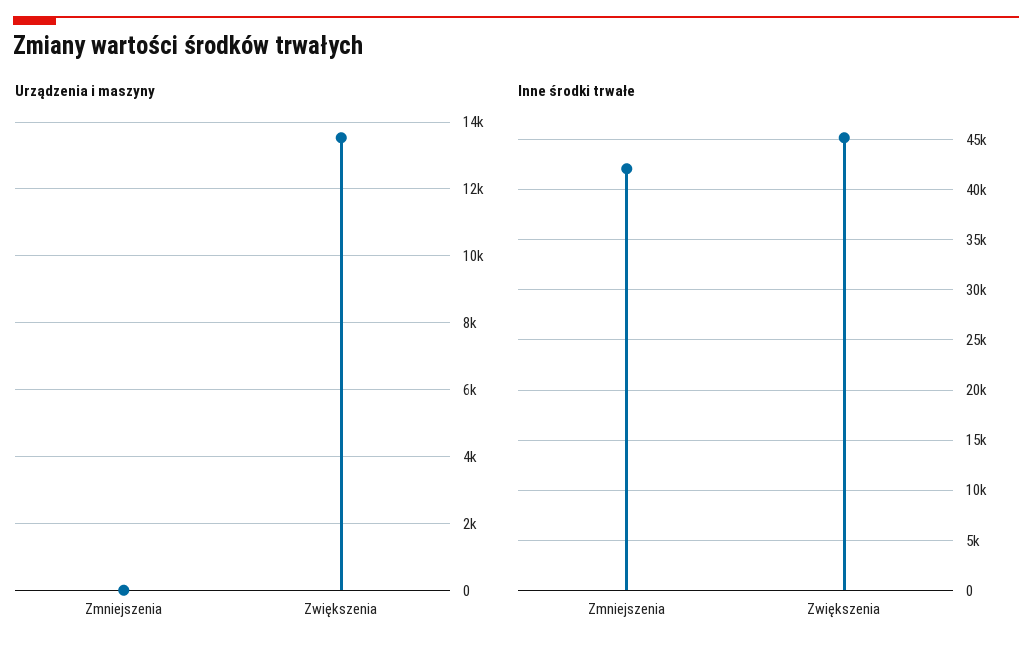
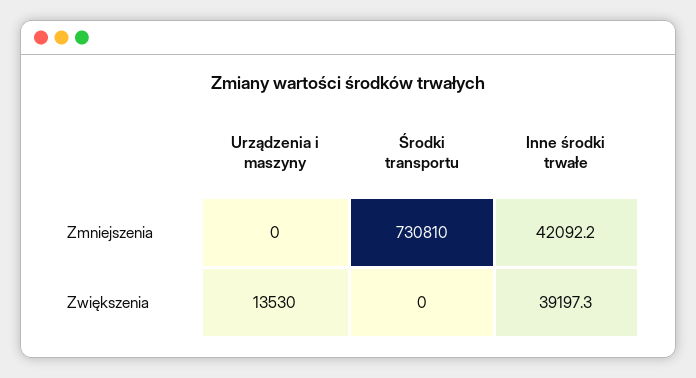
  {
    "Urządzenia i maszyny": {
      "Zmniejszenia": 0,
      "Zwiększenia": 13530
    },
    "Inne środki trwałe": {
      "Zmniejszenia": 42092.2,
-     "Zwiększenia": 45000
+     "Zwiększenia": 39197.3
-   }
+   },
+   "Środki transportu": {
+     "Zmniejszenia": 730810,
+     "Zwiększenia": 0
+   }
  }

